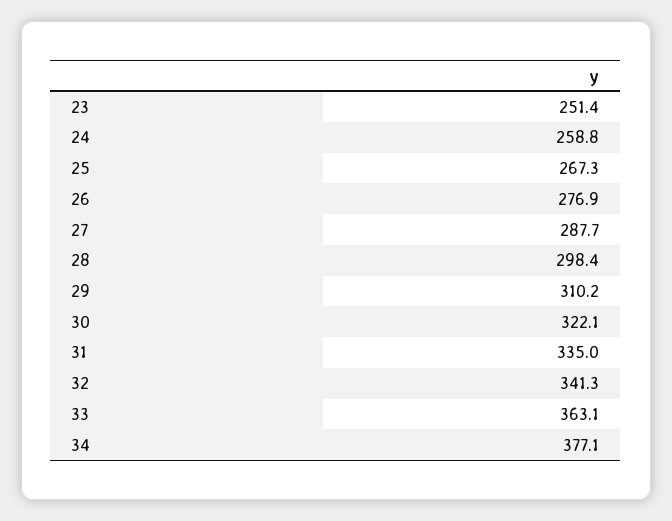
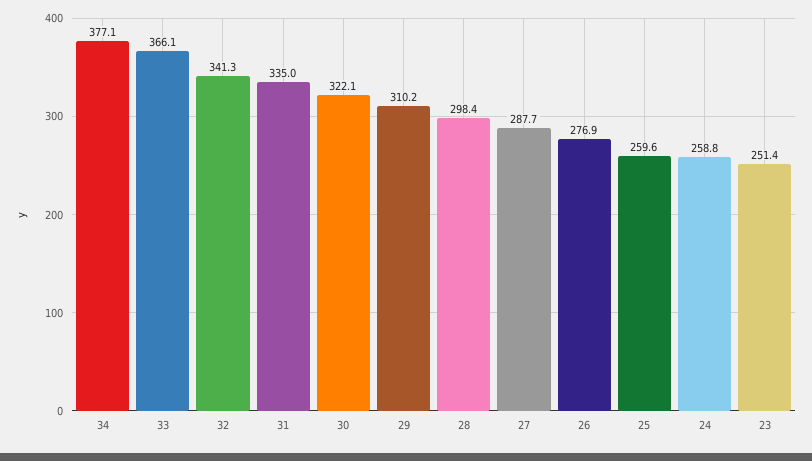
  {
    "23": 251.4,
    "24": 258.8,
-   "25": 267.3,
+   "25": 259.6,
    "26": 276.9,
    "27": 287.7,
    "28": 298.4,
    "29": 310.2,
    "30": 322.1,
    "31": 335,
    "32": 341.3,
-   "33": 363.1,
+   "33": 366.1,
    "34": 377.1
  }

